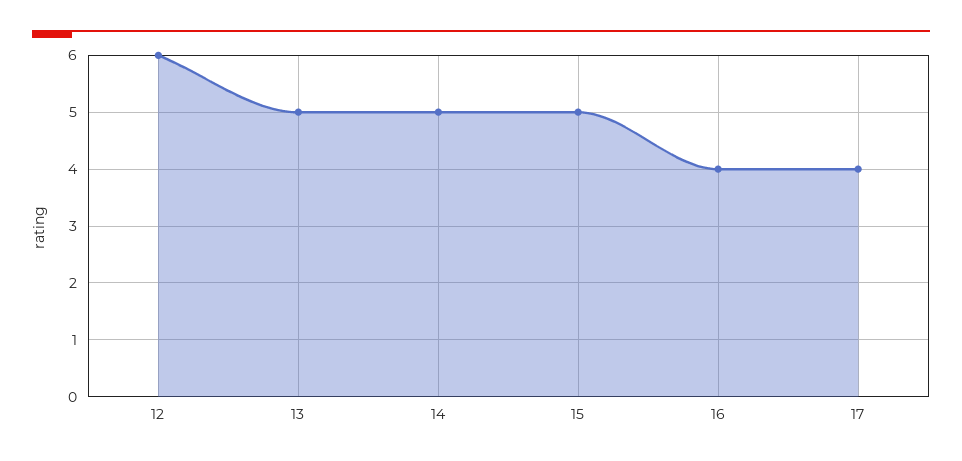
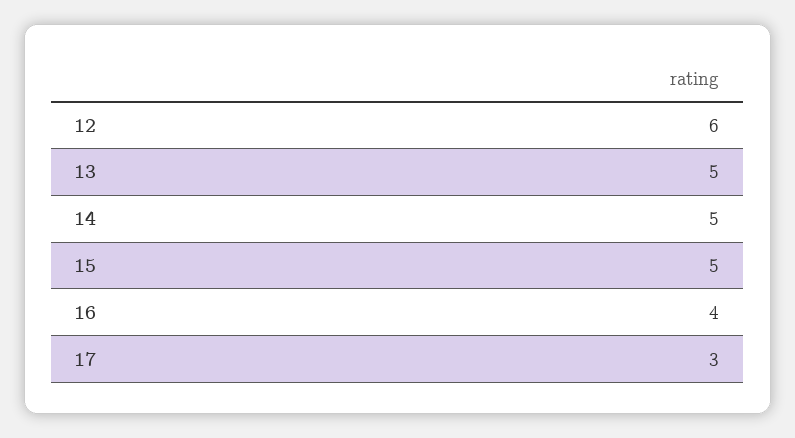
  {
    "12": 6,
    "13": 5,
    "14": 5,
    "15": 5,
    "16": 4,
-   "17": 4
+   "17": 3
  }

